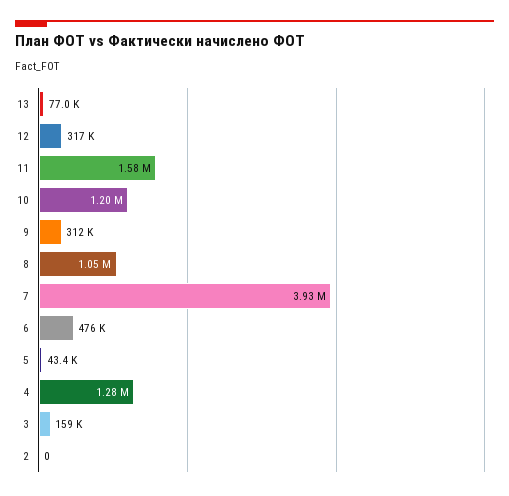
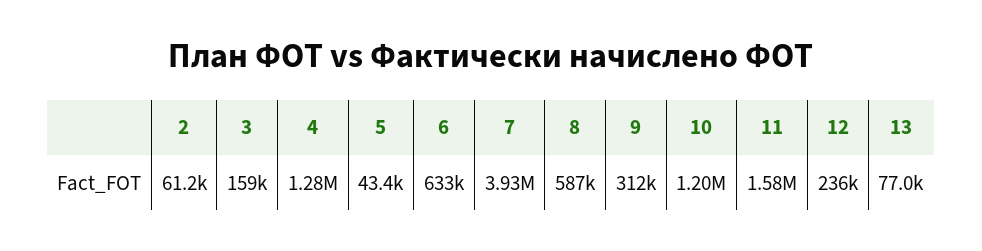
  {
    "13": 77000,
-   "12": 317000,
+   "12": 236000,
    "11": 1580000,
    "10": 1200000,
    "9": 312000,
-   "8": 1050000,
+   "8": 587000,
    "7": 3930000,
-   "6": 476000,
+   "6": 633000,
    "5": 43400,
    "4": 1280000,
    "3": 159000,
-   "2": 0
+   "2": 61200
  }

